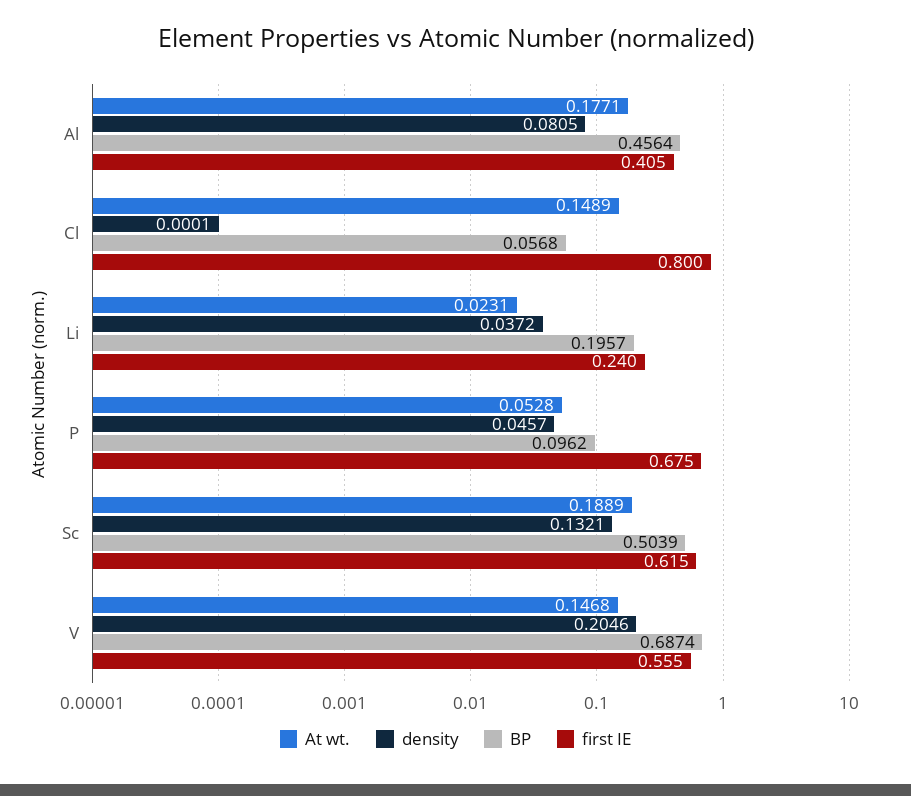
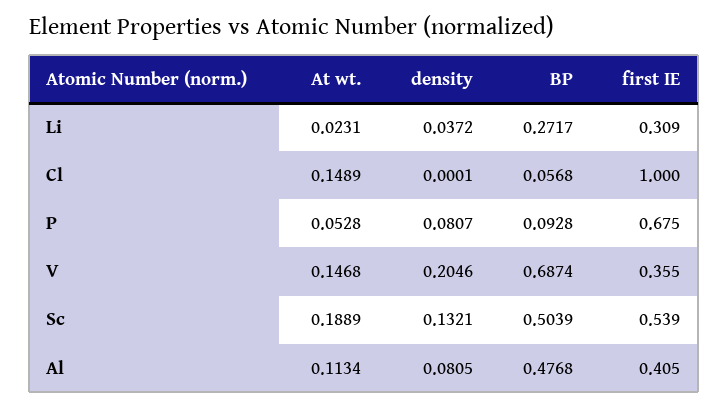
  {
    "At wt.": {
-     "Al": 0.1771,
+     "Al": 0.1134,
      "Cl": 0.1489,
      "Li": 0.0231,
      "P": 0.0528,
      "Sc": 0.1889,
      "V": 0.1468
    },
    "density": {
      "Al": 0.0805,
      "Cl": 0.0001,
      "Li": 0.0372,
-     "P": 0.0457,
+     "P": 0.0807,
      "Sc": 0.1321,
      "V": 0.2046
    },
    "BP": {
-     "Al": 0.4564,
+     "Al": 0.4768,
      "Cl": 0.0568,
-     "Li": 0.1957,
+     "Li": 0.2717,
-     "P": 0.0962,
+     "P": 0.0928,
      "Sc": 0.5039,
      "V": 0.6874
    },
    "first IE": {
      "Al": 0.405,
-     "Cl": 0.8,
+     "Cl": 1,
-     "Li": 0.24,
+     "Li": 0.309,
      "P": 0.675,
-     "Sc": 0.615,
+     "Sc": 0.539,
-     "V": 0.555
+     "V": 0.355
    }
  }

